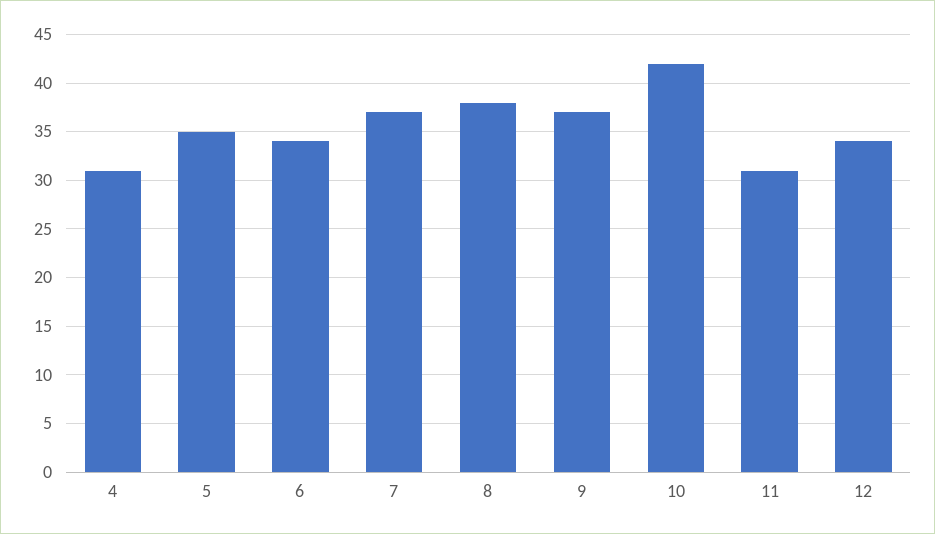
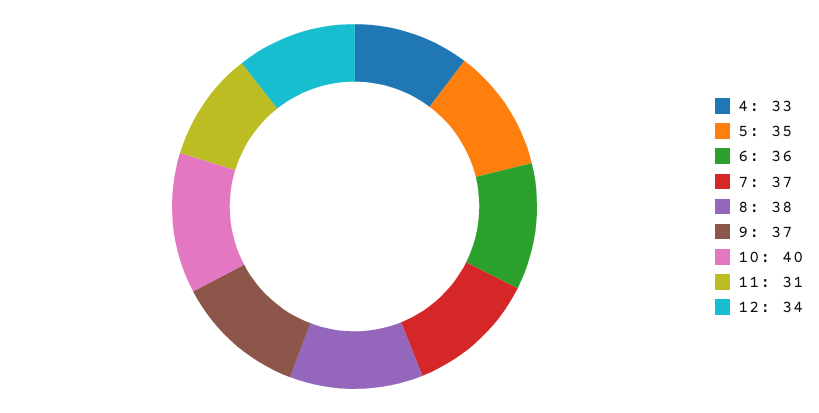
  {
-   "4": 31,
+   "4": 33,
    "5": 35,
-   "6": 34,
+   "6": 36,
    "7": 37,
    "8": 38,
    "9": 37,
-   "10": 42,
+   "10": 40,
    "11": 31,
    "12": 34
  }

